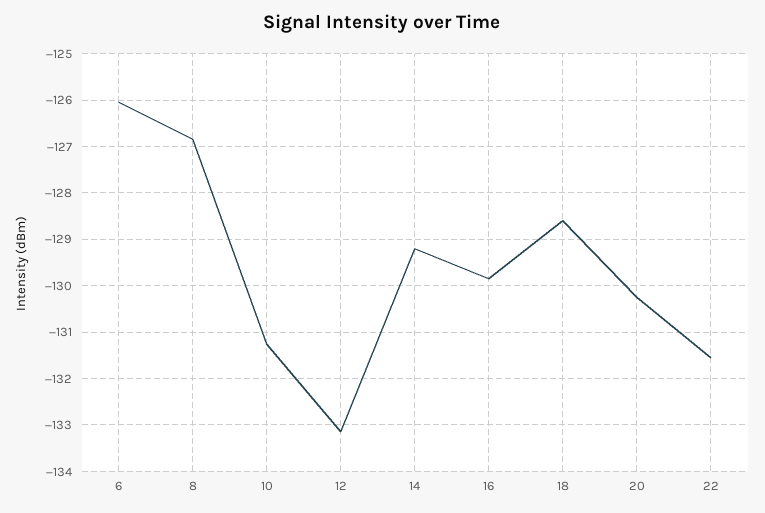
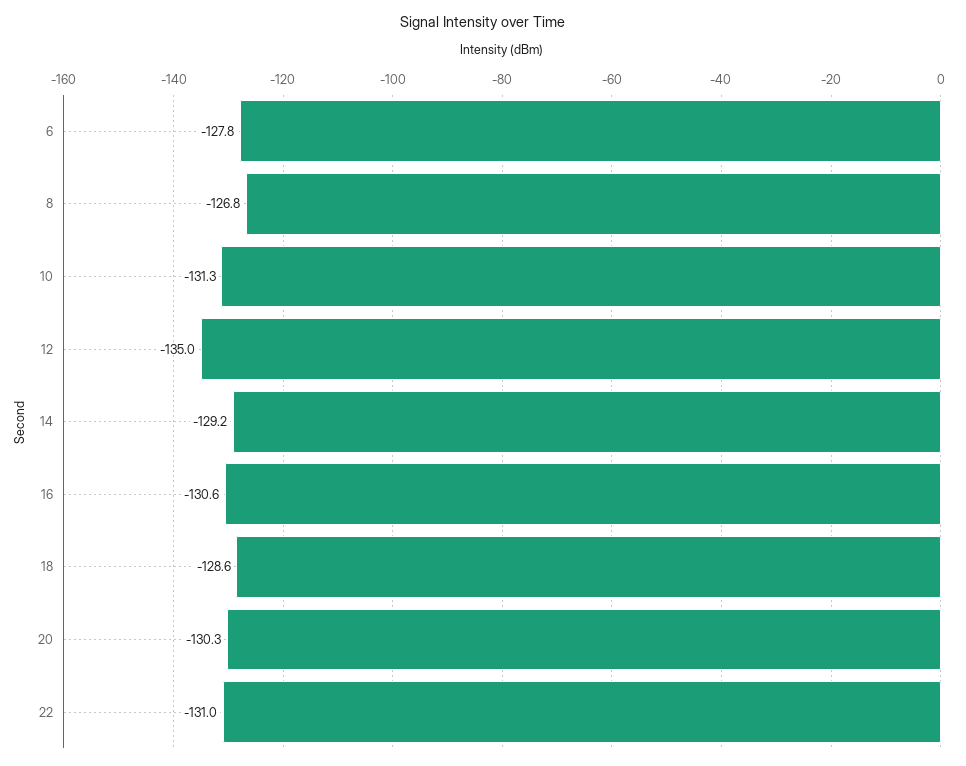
  {
-   "6": -126,
+   "6": -127.8,
    "8": -126.8,
    "10": -131.3,
-   "12": -133.2,
+   "12": -135,
    "14": -129.2,
-   "16": -129.8,
+   "16": -130.6,
    "18": -128.6,
    "20": -130.3,
-   "22": -131.6
+   "22": -131
  }

